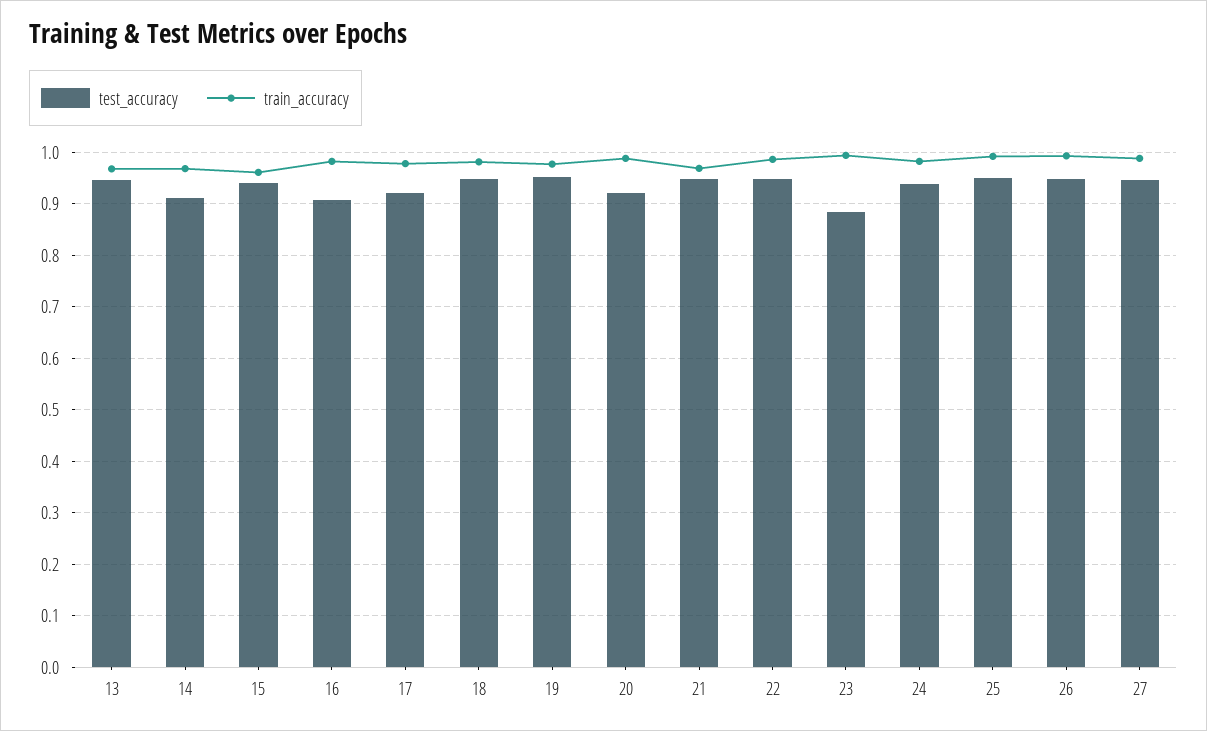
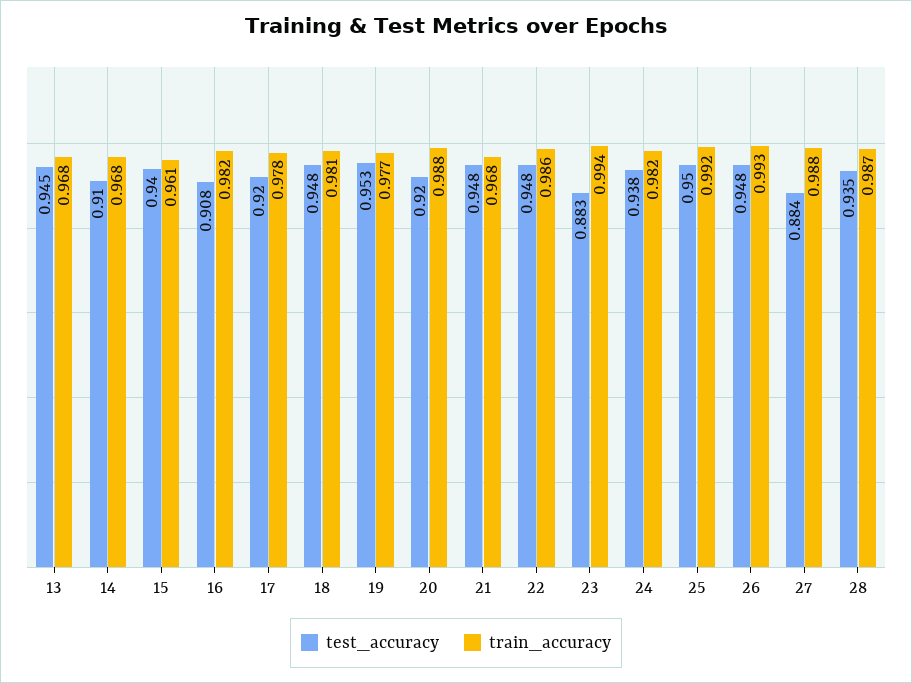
  {
    "test_accuracy": {
      "13": 0.945,
      "14": 0.91,
      "15": 0.94,
      "16": 0.908,
      "17": 0.92,
      "18": 0.948,
      "19": 0.953,
      "20": 0.92,
      "21": 0.948,
      "22": 0.948,
      "23": 0.883,
      "24": 0.938,
      "25": 0.95,
      "26": 0.948,
-     "27": 0.94
+     "27": 0.884,
+     "28": 0.935
    },
    "train_accuracy": {
      "13": 0.968,
      "14": 0.968,
      "15": 0.961,
      "16": 0.982,
      "17": 0.978,
      "18": 0.981,
      "19": 0.977,
      "20": 0.988,
      "21": 0.968,
      "22": 0.986,
      "23": 0.994,
      "24": 0.982,
      "25": 0.992,
      "26": 0.993,
-     "27": 0.988
+     "27": 0.988,
+     "28": 0.987
    }
  }

